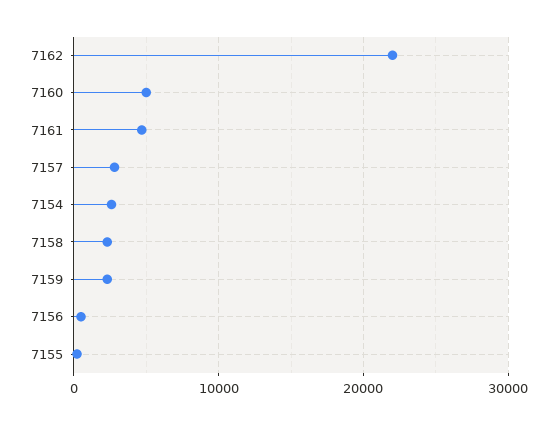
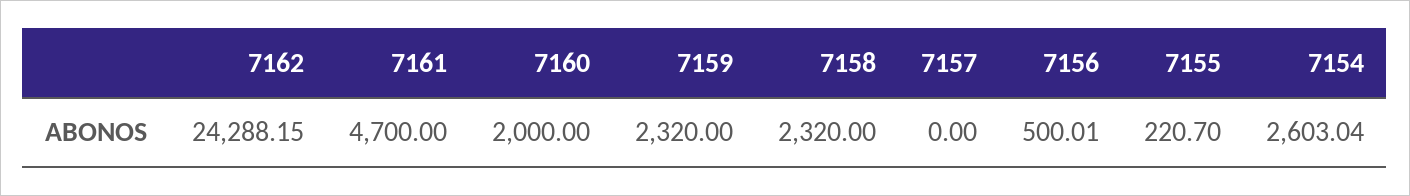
  {
-   "7162": 22000,
+   "7162": 24288.15,
-   "7160": 5000,
+   "7160": 2000,
    "7161": 4700,
-   "7157": 3000,
+   "7157": 0,
    "7154": 2603.04,
    "7158": 2320,
    "7159": 2320,
    "7156": 500.01,
    "7155": 220.7
  }

